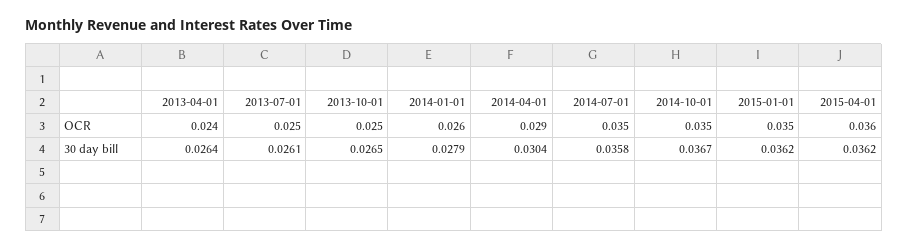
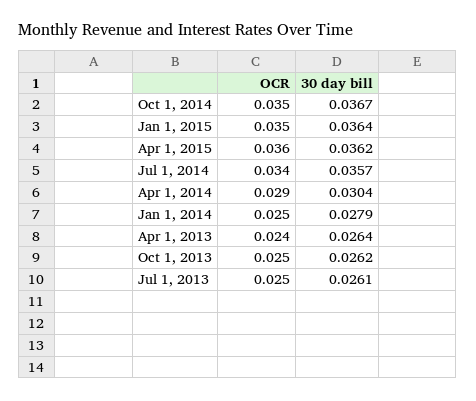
  {
    "2013-04-01": {
      "OCR": 0.024,
      "30 day bill": 0.0264
    },
    "2013-07-01": {
      "OCR": 0.025,
      "30 day bill": 0.0261
    },
    "2013-10-01": {
      "OCR": 0.025,
-     "30 day bill": 0.0265
+     "30 day bill": 0.0262
    },
    "2014-01-01": {
-     "OCR": 0.026,
+     "OCR": 0.025,
      "30 day bill": 0.0279
    },
    "2014-04-01": {
      "OCR": 0.029,
      "30 day bill": 0.0304
    },
    "2014-07-01": {
-     "OCR": 0.035,
+     "OCR": 0.034,
-     "30 day bill": 0.0358
+     "30 day bill": 0.0357
    },
    "2014-10-01": {
      "OCR": 0.035,
      "30 day bill": 0.0367
    },
    "2015-01-01": {
      "OCR": 0.035,
-     "30 day bill": 0.0362
+     "30 day bill": 0.0364
    },
    "2015-04-01": {
      "OCR": 0.036,
      "30 day bill": 0.0362
    }
  }

